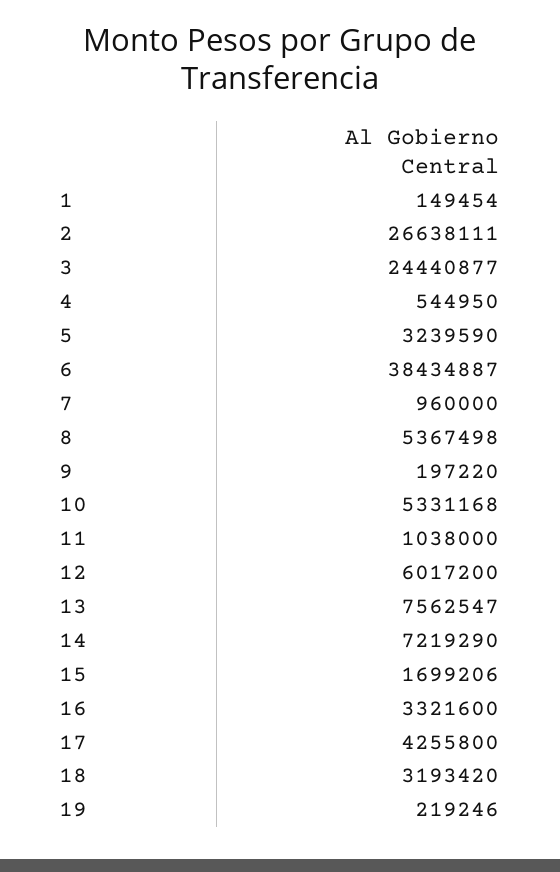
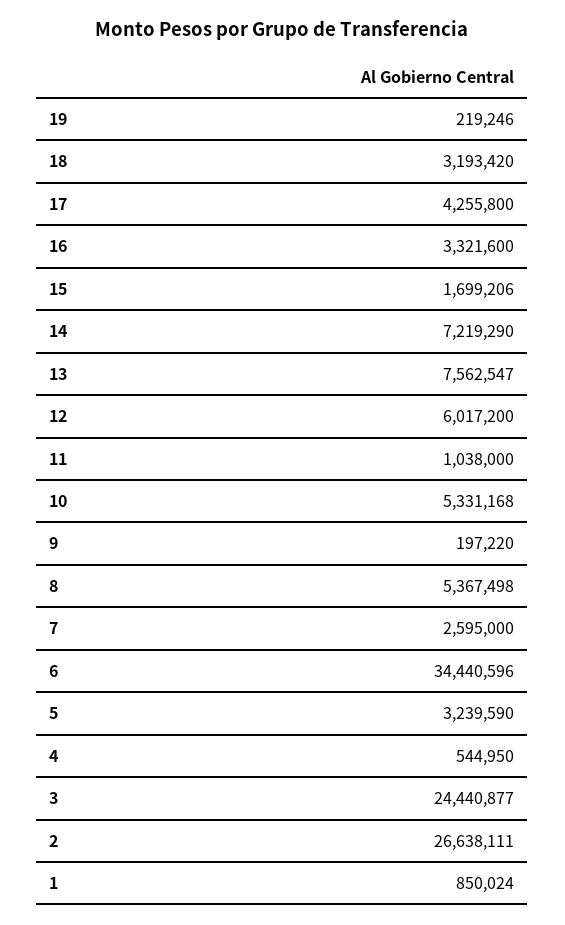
  {
-   "1": 149454,
+   "1": 850024,
    "2": 26638111,
    "3": 24440877,
    "4": 544950,
    "5": 3239590,
-   "6": 38434887,
+   "6": 34440596,
-   "7": 960000,
+   "7": 2595000,
    "8": 5367498,
    "9": 197220,
    "10": 5331168,
    "11": 1038000,
    "12": 6017200,
    "13": 7562547,
    "14": 7219290,
    "15": 1699206,
    "16": 3321600,
    "17": 4255800,
    "18": 3193420,
    "19": 219246
  }

